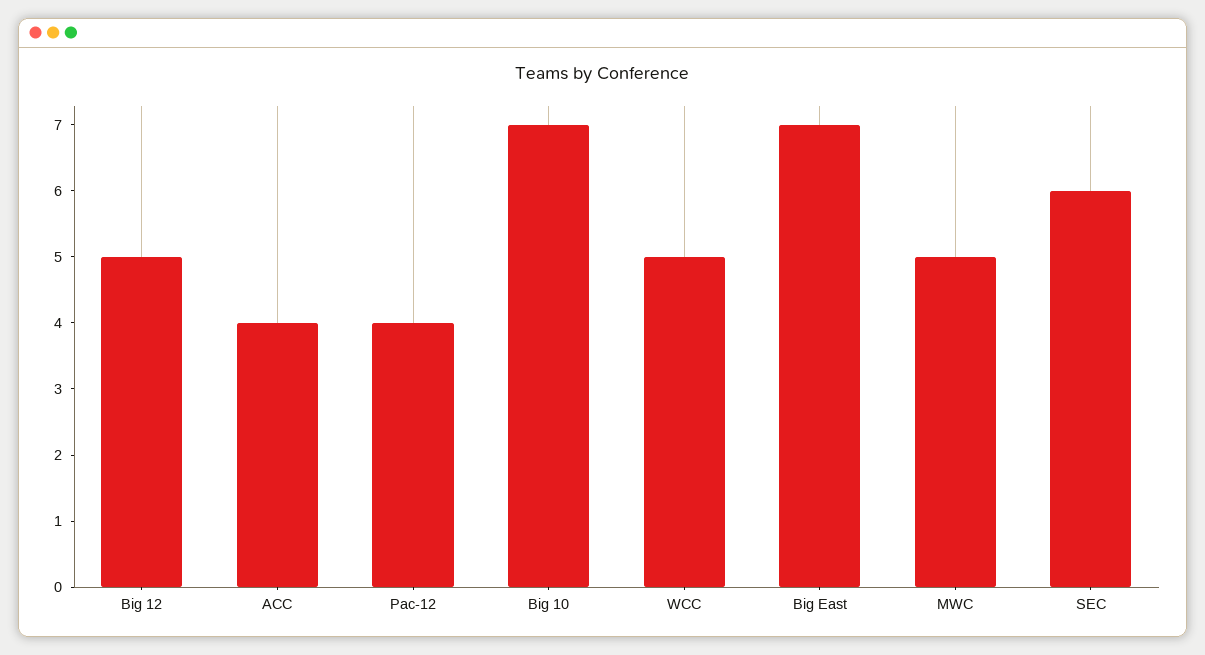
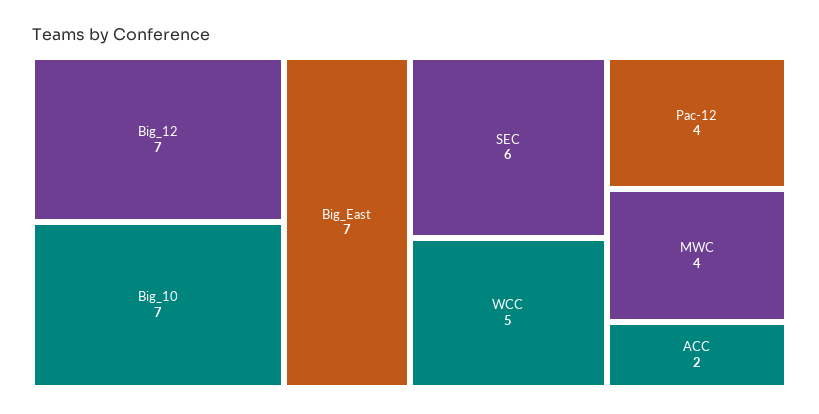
  {
-   "Big 12": 5,
+   "Big 12": 7,
-   "ACC": 4,
+   "ACC": 2,
    "Pac-12": 4,
    "Big 10": 7,
    "WCC": 5,
    "Big East": 7,
-   "MWC": 5,
+   "MWC": 4,
    "SEC": 6
  }

